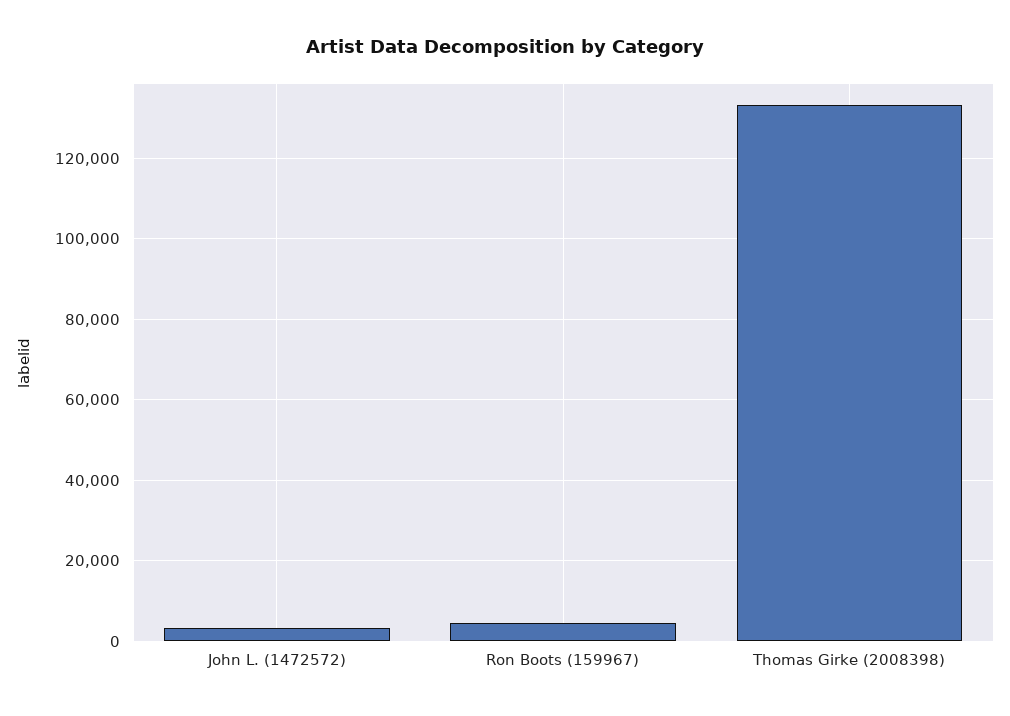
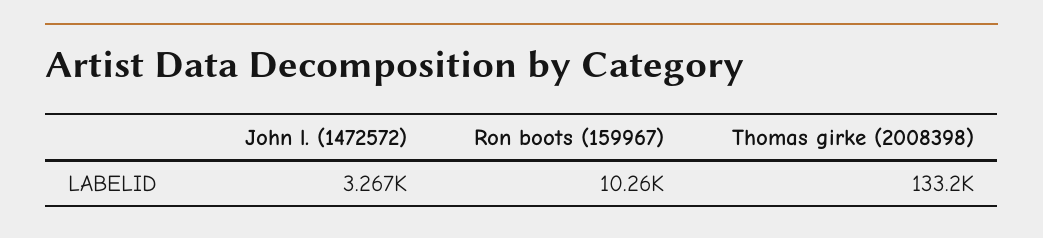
  {
    "John L. (1472572)": 3267,
-   "Ron Boots (159967)": 4000,
+   "Ron Boots (159967)": 10260,
    "Thomas Girke (2008398)": 133200
  }

